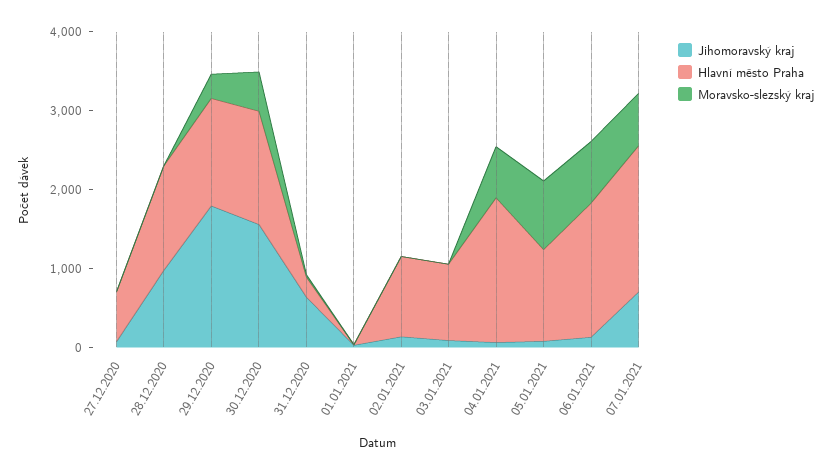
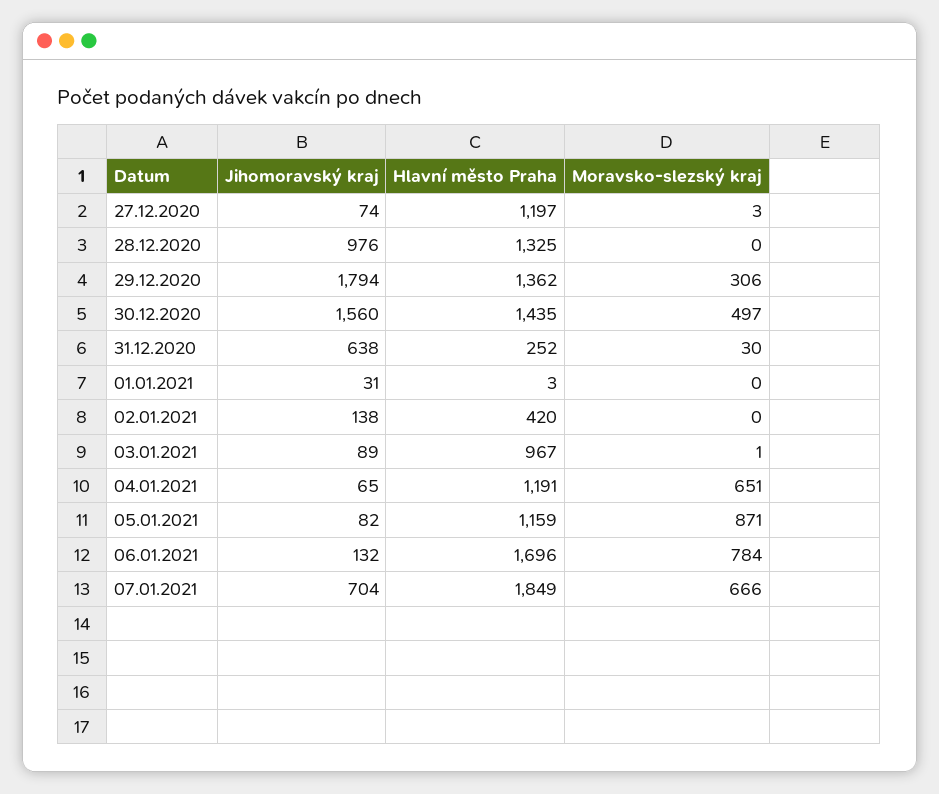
  {
    "Jihomoravský kraj": {
      "27.12.2020": 74,
      "28.12.2020": 976,
      "29.12.2020": 1794,
      "30.12.2020": 1560,
      "31.12.2020": 638,
      "01.01.2021": 31,
      "02.01.2021": 138,
      "03.01.2021": 89,
      "04.01.2021": 65,
      "05.01.2021": 82,
      "06.01.2021": 132,
      "07.01.2021": 704
    },
    "Hlavní město Praha": {
-     "27.12.2020": 600,
+     "27.12.2020": 1197,
      "28.12.2020": 1325,
      "29.12.2020": 1362,
      "30.12.2020": 1435,
      "31.12.2020": 252,
      "01.01.2021": 3,
-     "02.01.2021": 1000,
+     "02.01.2021": 420,
      "03.01.2021": 967,
-     "04.01.2021": 1800,
+     "04.01.2021": 1191,
      "05.01.2021": 1159,
      "06.01.2021": 1696,
      "07.01.2021": 1849
    },
    "Moravsko-slezský kraj": {
      "27.12.2020": 3,
      "28.12.2020": 0,
      "29.12.2020": 306,
      "30.12.2020": 497,
      "31.12.2020": 30,
      "01.01.2021": 0,
      "02.01.2021": 0,
      "03.01.2021": 1,
      "04.01.2021": 651,
      "05.01.2021": 871,
      "06.01.2021": 784,
      "07.01.2021": 666
    }
  }

